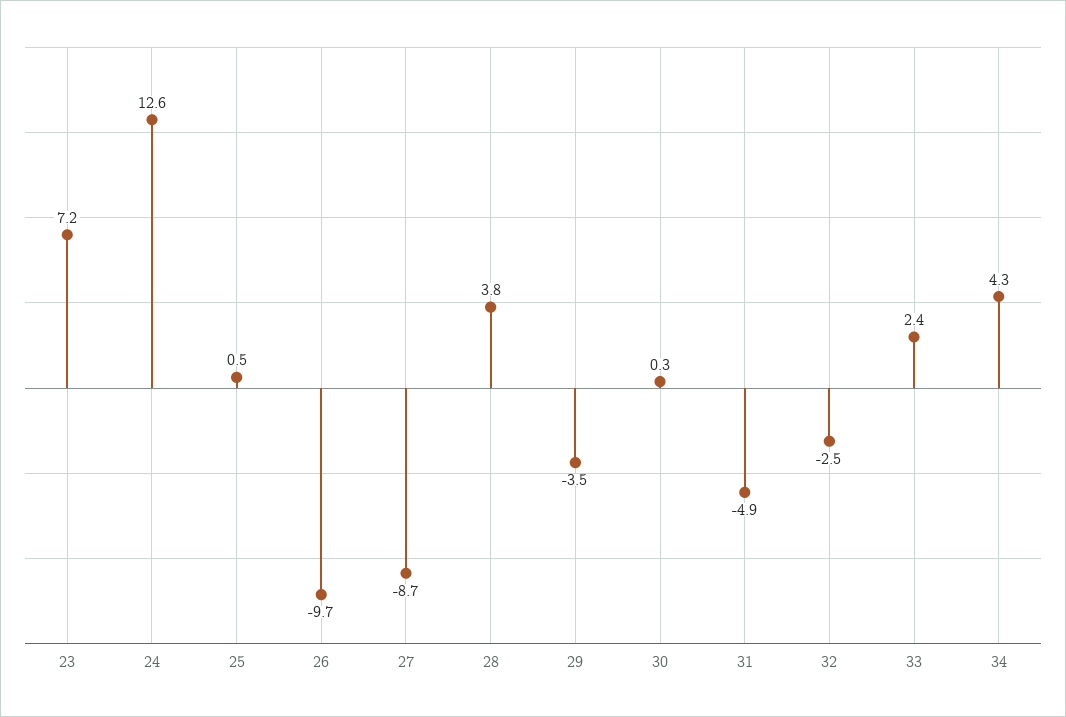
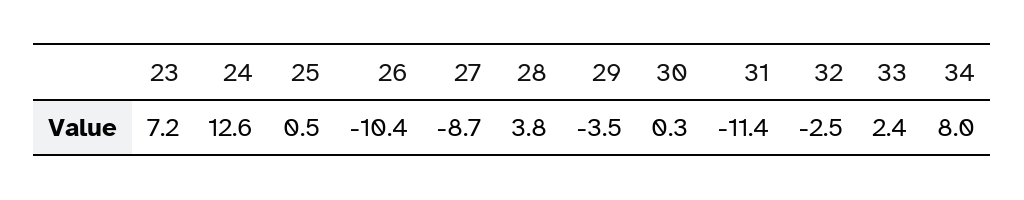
  {
    "23": 7.2,
    "24": 12.6,
    "25": 0.5,
-   "26": -9.7,
+   "26": -10.4,
    "27": -8.7,
    "28": 3.8,
    "29": -3.5,
    "30": 0.3,
-   "31": -4.9,
+   "31": -11.4,
    "32": -2.5,
    "33": 2.4,
-   "34": 4.3
+   "34": 8
  }

